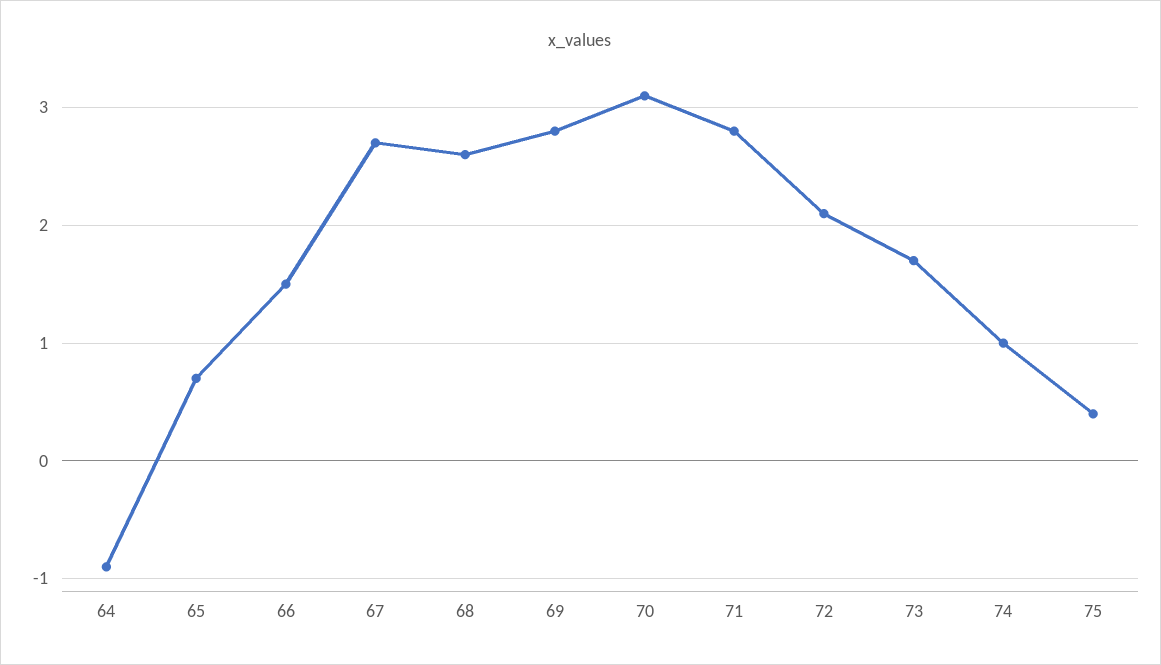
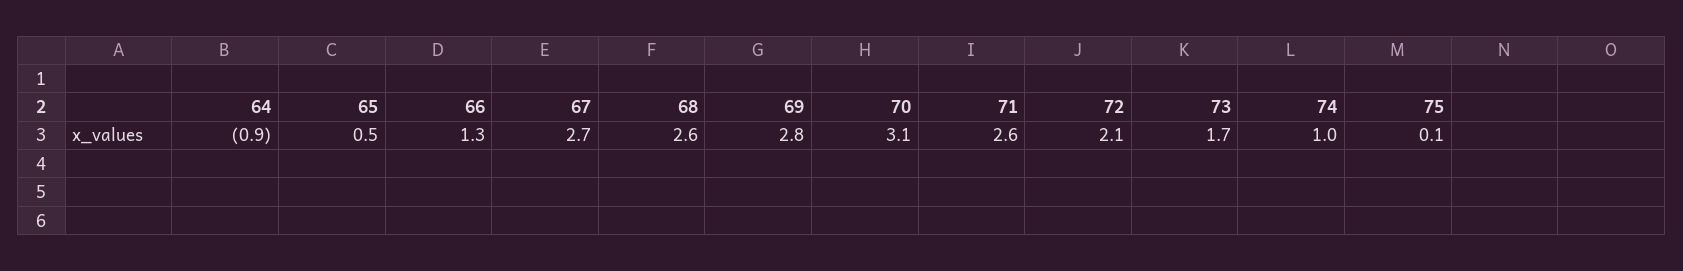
  {
    "64": -0.9,
-   "65": 0.7,
+   "65": 0.5,
-   "66": 1.5,
+   "66": 1.3,
    "67": 2.7,
    "68": 2.6,
    "69": 2.8,
    "70": 3.1,
-   "71": 2.8,
+   "71": 2.6,
    "72": 2.1,
    "73": 1.7,
    "74": 1,
-   "75": 0.4
+   "75": 0.1
  }

